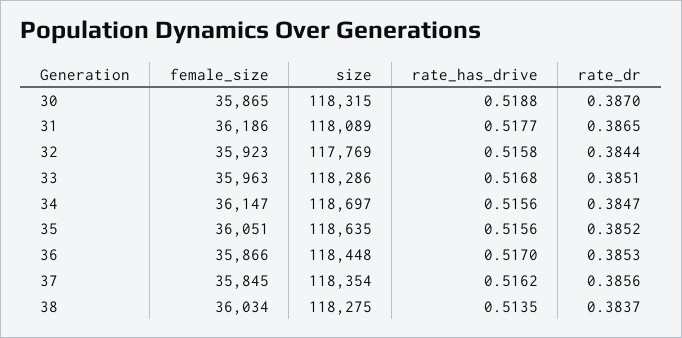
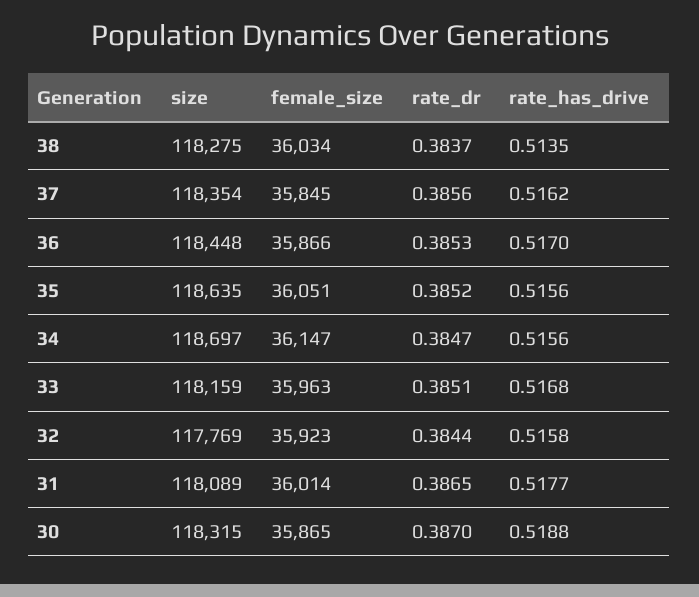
  {
    "female_size": {
      "30": 35865,
-     "31": 36186,
+     "31": 36014,
      "32": 35923,
      "33": 35963,
      "34": 36147,
      "35": 36051,
      "36": 35866,
      "37": 35845,
      "38": 36034
    },
    "size": {
      "30": 118315,
      "31": 118089,
      "32": 117769,
-     "33": 118286,
+     "33": 118159,
      "34": 118697,
      "35": 118635,
      "36": 118448,
      "37": 118354,
      "38": 118275
    },
    "rate_has_drive": {
      "30": 0.5188,
      "31": 0.5177,
      "32": 0.5158,
      "33": 0.5168,
      "34": 0.5156,
      "35": 0.5156,
      "36": 0.517,
      "37": 0.5162,
      "38": 0.5135
    },
    "rate_dr": {
      "30": 0.387,
      "31": 0.3865,
      "32": 0.3844,
      "33": 0.3851,
      "34": 0.3847,
      "35": 0.3852,
      "36": 0.3853,
      "37": 0.3856,
      "38": 0.3837
    }
  }

